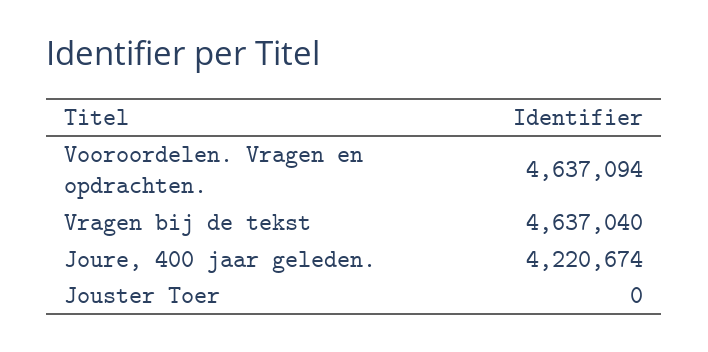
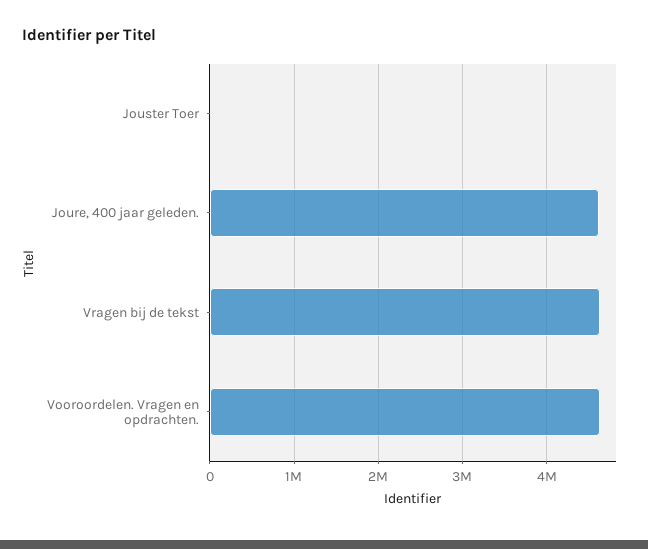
  {
    "Vooroordelen. Vragen en opdrachten.": 4637094,
    "Vragen bij de tekst": 4637040,
-   "Joure, 400 jaar geleden.": 4220674,
+   "Joure, 400 jaar geleden.": 4600000,
    "Jouster Toer": 0
  }

